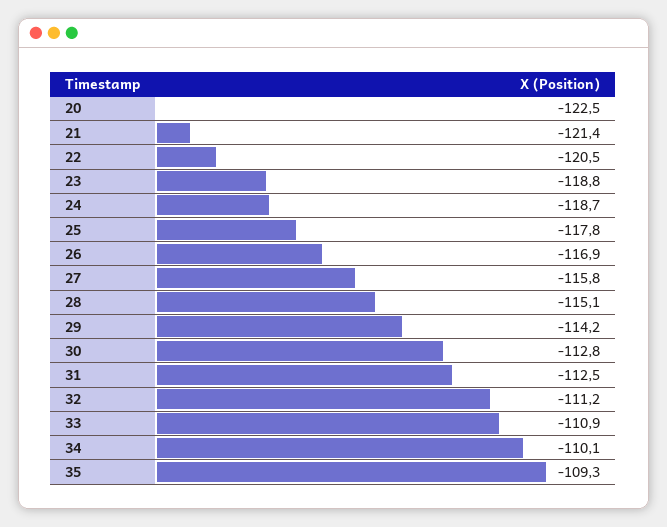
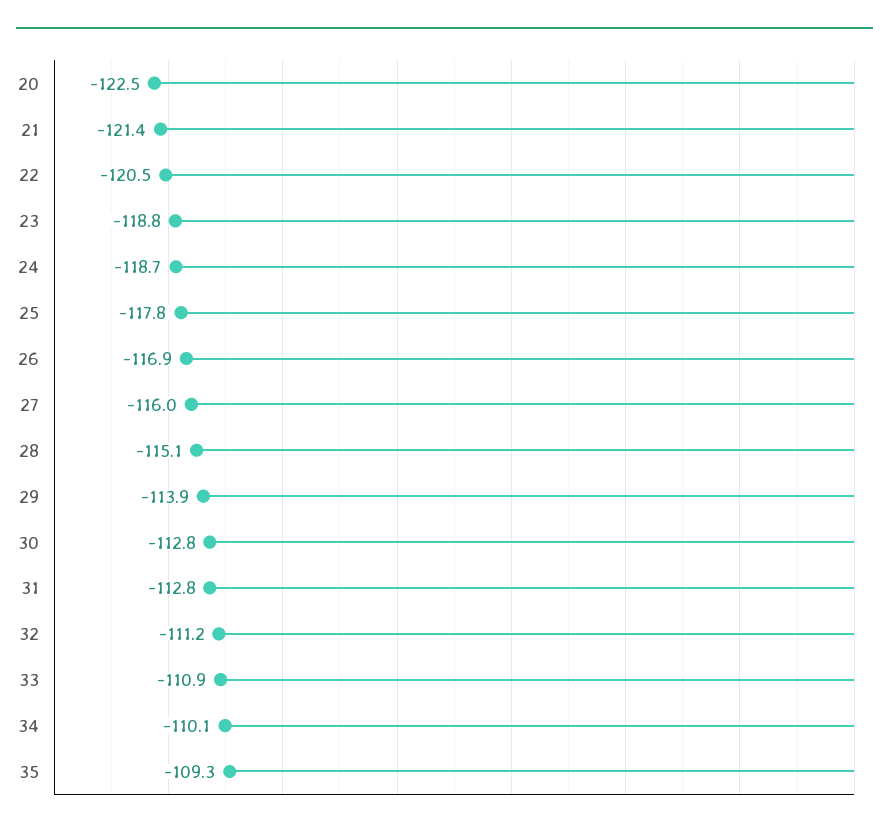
  {
    "20": -122.5,
    "21": -121.4,
    "22": -120.5,
    "23": -118.8,
    "24": -118.7,
    "25": -117.8,
    "26": -116.9,
-   "27": -115.8,
+   "27": -116,
    "28": -115.1,
-   "29": -114.2,
+   "29": -113.9,
    "30": -112.8,
-   "31": -112.5,
+   "31": -112.8,
    "32": -111.2,
    "33": -110.9,
    "34": -110.1,
    "35": -109.3
  }

